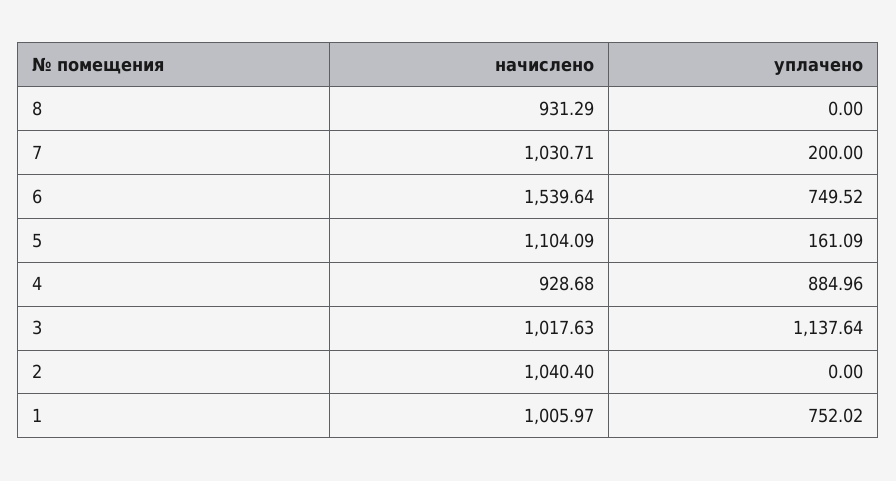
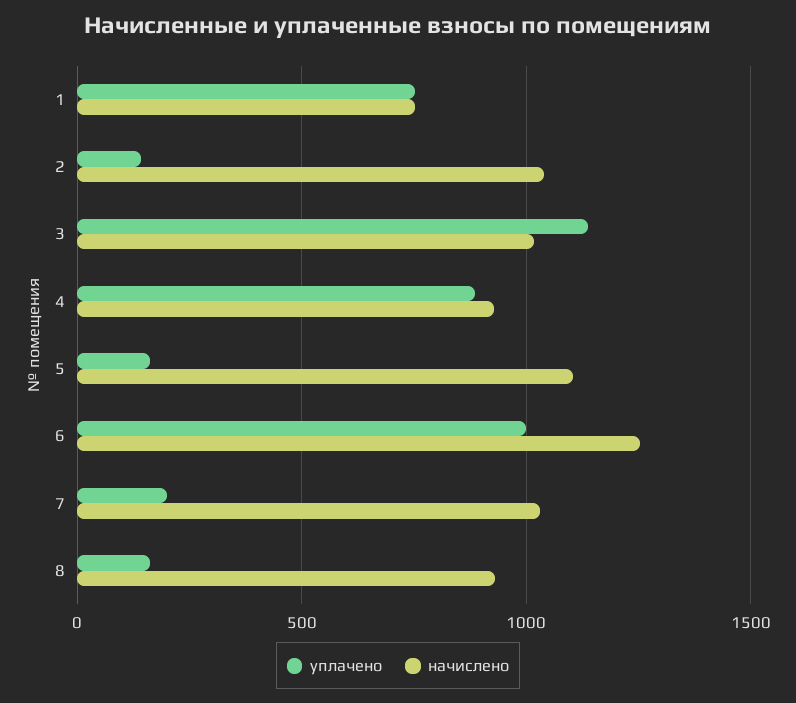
  {
    "начислено": {
      "8": 931.29,
      "7": 1030.71,
-     "6": 1539.64,
+     "6": 1250,
      "5": 1104.09,
      "4": 928.68,
      "3": 1017.63,
      "2": 1040.4,
-     "1": 1005.97
+     "1": 750
    },
    "уплачено": {
-     "8": 0,
+     "8": 150,
      "7": 200,
-     "6": 749.52,
+     "6": 1000,
      "5": 161.09,
      "4": 884.96,
      "3": 1137.64,
-     "2": 0,
+     "2": 150,
      "1": 752.02
    }
  }

